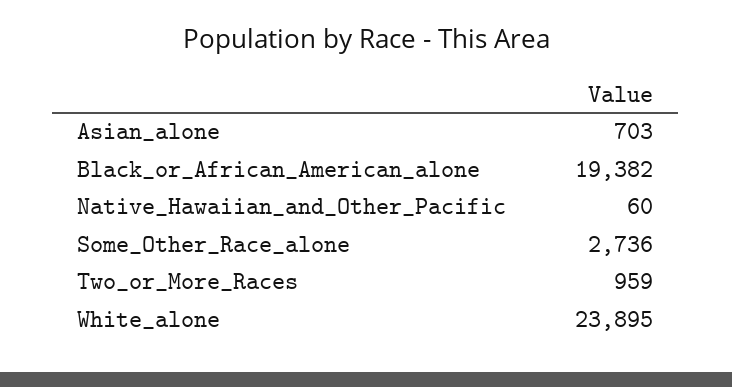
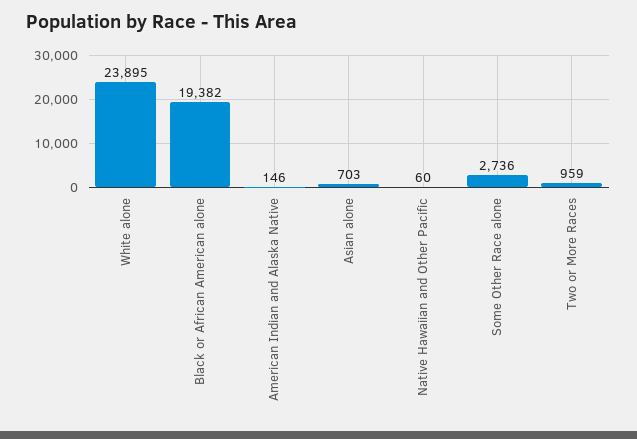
  {
    "Asian_alone": 703,
    "Black_or_African_American_alone": 19382,
    "Native_Hawaiian_and_Other_Pacific": 60,
    "Some_Other_Race_alone": 2736,
    "Two_or_More_Races": 959,
-   "White_alone": 23895
+   "White_alone": 23895,
+   "American Indian and Alaska Native": 146
  }

